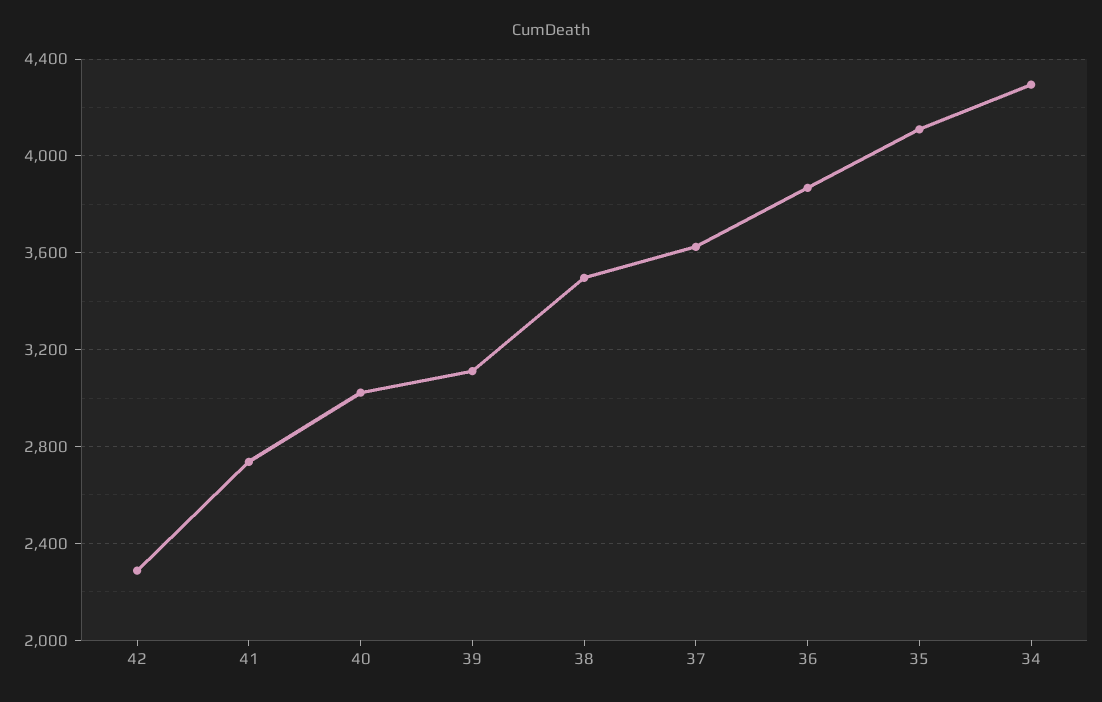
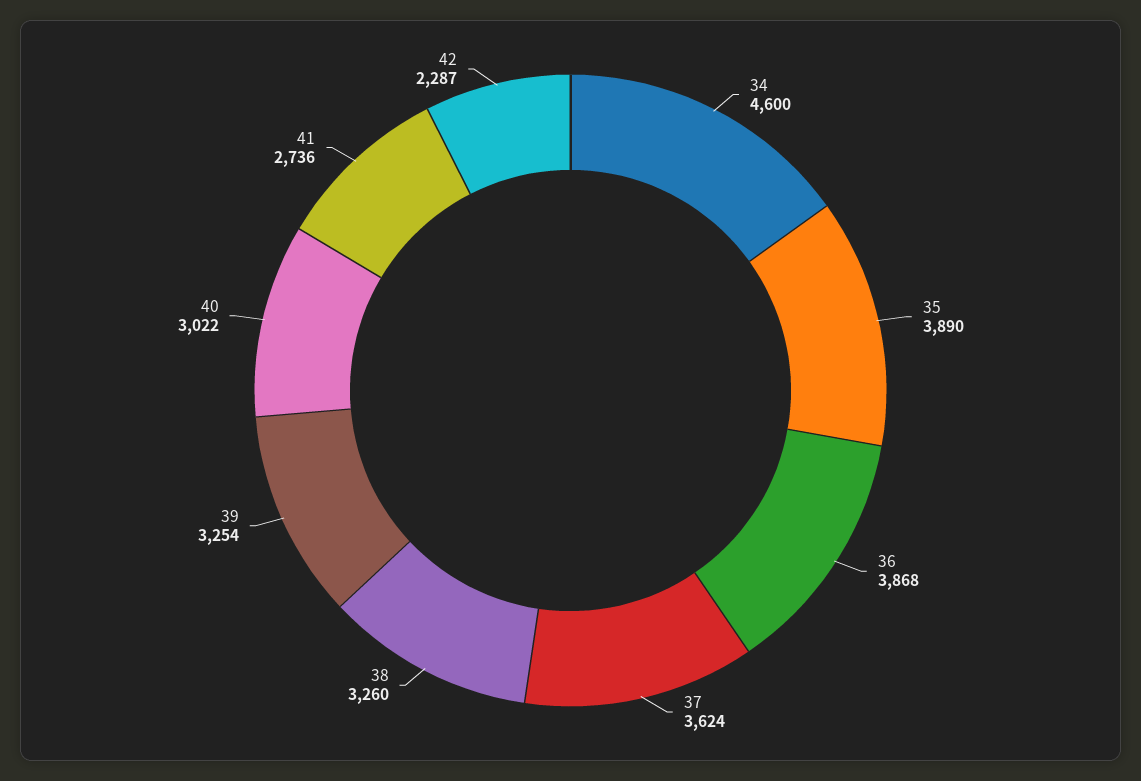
  {
    "42": 2287,
    "41": 2736,
    "40": 3022,
-   "39": 3100,
+   "39": 3254,
-   "38": 3500,
+   "38": 3260,
    "37": 3624,
    "36": 3868,
-   "35": 4100,
+   "35": 3890,
-   "34": 4300
+   "34": 4600
  }

